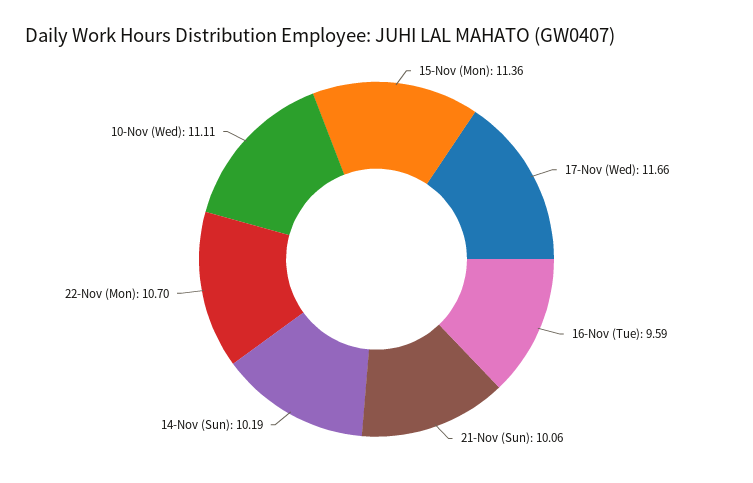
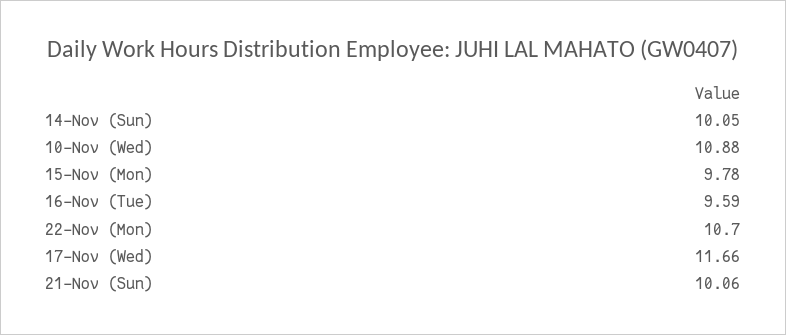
  {
-   "15-Nov (Mon)": 11.36,
+   "15-Nov (Mon)": 9.78,
    "17-Nov (Wed)": 11.66,
    "16-Nov (Tue)": 9.59,
    "21-Nov (Sun)": 10.06,
-   "14-Nov (Sun)": 10.19,
+   "14-Nov (Sun)": 10.05,
    "22-Nov (Mon)": 10.7,
-   "10-Nov (Wed)": 11.11
+   "10-Nov (Wed)": 10.88
  }

